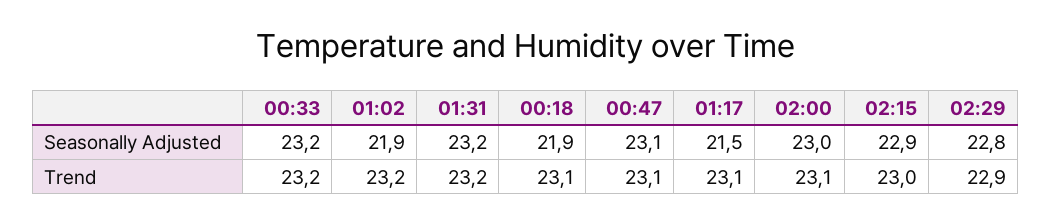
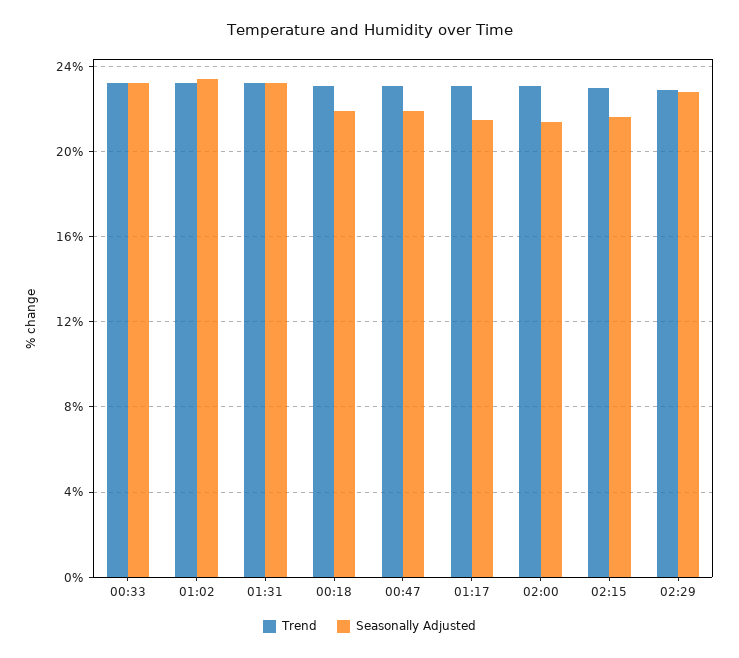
  {
    "Seasonally Adjusted": {
      "00:33": 23.2,
-     "01:02": 21.9,
+     "01:02": 23.5,
      "01:31": 23.2,
      "00:18": 21.9,
-     "00:47": 23.1,
+     "00:47": 22,
      "01:17": 21.5,
-     "02:00": 23,
+     "02:00": 21.5,
-     "02:15": 22.9,
+     "02:15": 21.5,
      "02:29": 22.8
    },
    "Trend": {
      "00:33": 23.2,
      "01:02": 23.2,
      "01:31": 23.2,
      "00:18": 23.1,
      "00:47": 23.1,
      "01:17": 23.1,
      "02:00": 23.1,
      "02:15": 23,
      "02:29": 22.9
    }
  }

